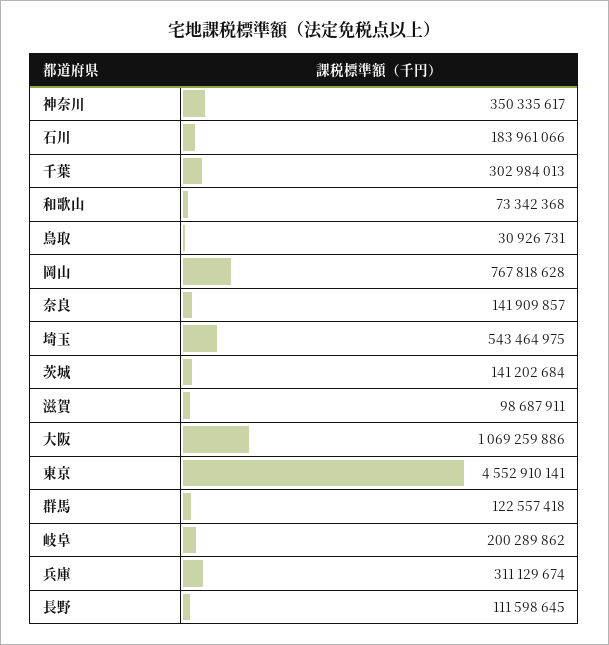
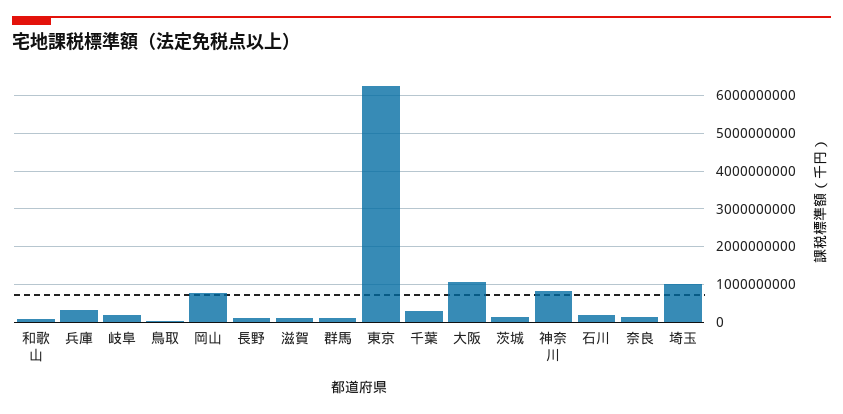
  {
-   "神奈川": 350335617,
+   "神奈川": 800000000,
    "石川": 183961066,
    "千葉": 302984013,
    "和歌山": 73342368,
    "鳥取": 30926731,
    "岡山": 767818628,
    "奈良": 141909857,
-   "埼玉": 543464975,
+   "埼玉": 1000000000,
    "茨城": 141202684,
    "滋賀": 98687911,
    "大阪": 1069259886,
-   "東京": 4552910141,
+   "東京": 6200000000,
    "群馬": 122557418,
    "岐阜": 200289862,
    "兵庫": 311129674,
    "長野": 111598645
  }

